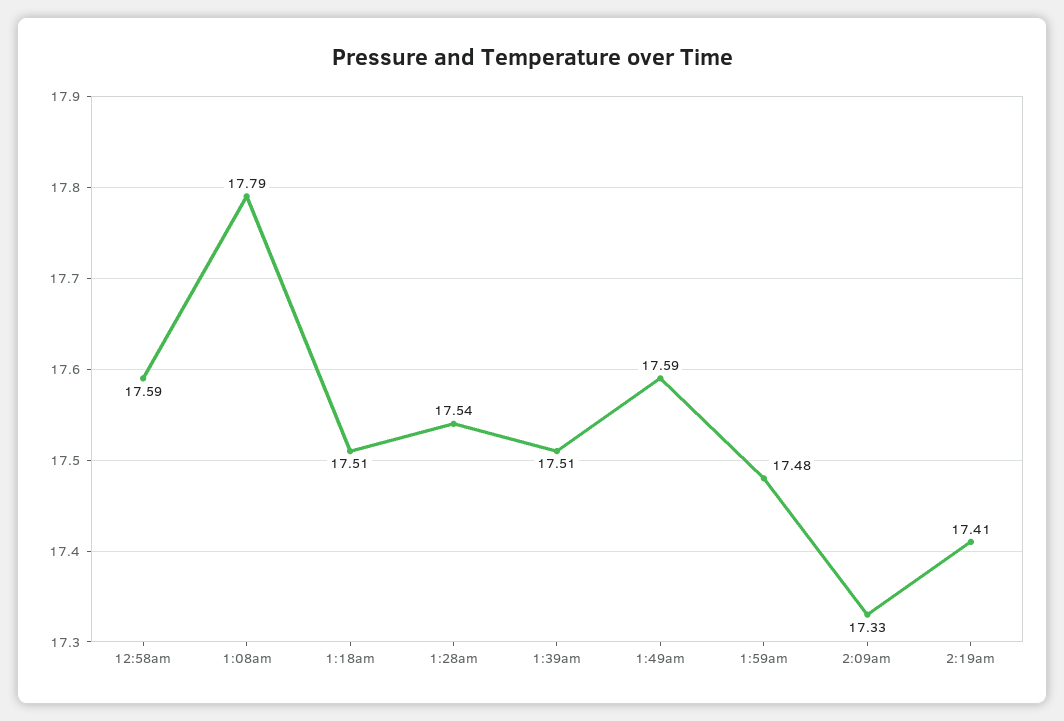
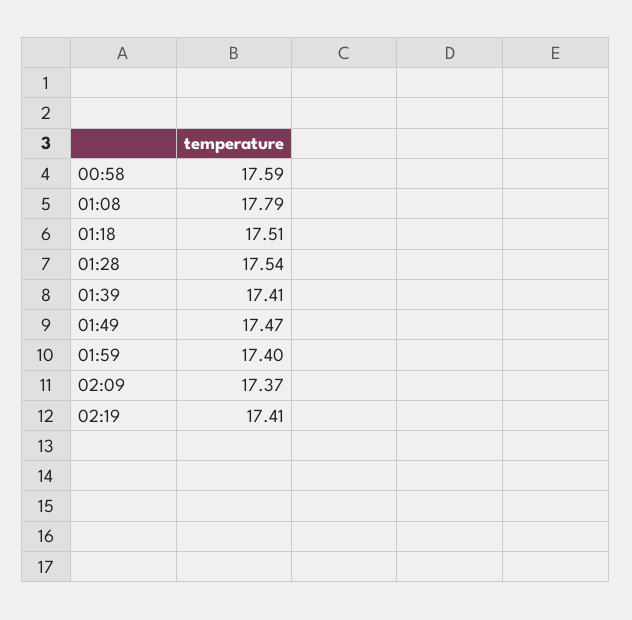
  {
    "12:58am": 17.59,
    "1:08am": 17.79,
    "1:18am": 17.51,
    "1:28am": 17.54,
-   "1:39am": 17.51,
+   "1:39am": 17.41,
-   "1:49am": 17.59,
+   "1:49am": 17.47,
-   "1:59am": 17.48,
+   "1:59am": 17.4,
-   "2:09am": 17.33,
+   "2:09am": 17.37,
    "2:19am": 17.41
  }

